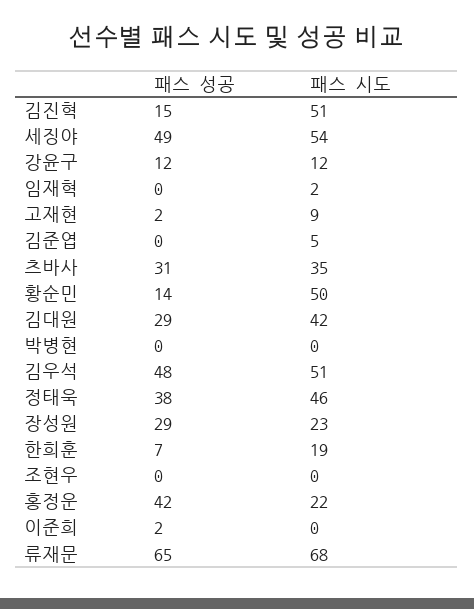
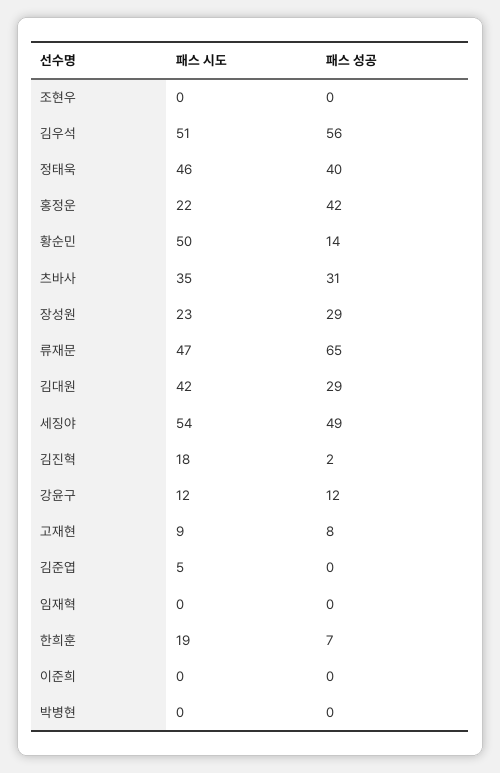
  {
    "패스 성공": {
-     "김진혁": 15,
+     "김진혁": 2,
      "세징야": 49,
      "강윤구": 12,
      "임재혁": 0,
-     "고재현": 2,
+     "고재현": 8,
      "김준엽": 0,
      "츠바사": 31,
      "황순민": 14,
      "김대원": 29,
      "박병현": 0,
-     "김우석": 48,
+     "김우석": 56,
-     "정태욱": 38,
+     "정태욱": 40,
      "장성원": 29,
      "한희훈": 7,
      "조현우": 0,
      "홍정운": 42,
-     "이준희": 2,
+     "이준희": 0,
      "류재문": 65
    },
    "패스 시도": {
-     "김진혁": 51,
+     "김진혁": 18,
      "세징야": 54,
      "강윤구": 12,
-     "임재혁": 2,
+     "임재혁": 0,
      "고재현": 9,
      "김준엽": 5,
      "츠바사": 35,
      "황순민": 50,
      "김대원": 42,
      "박병현": 0,
      "김우석": 51,
      "정태욱": 46,
      "장성원": 23,
      "한희훈": 19,
      "조현우": 0,
      "홍정운": 22,
      "이준희": 0,
-     "류재문": 68
+     "류재문": 47
    }
  }

